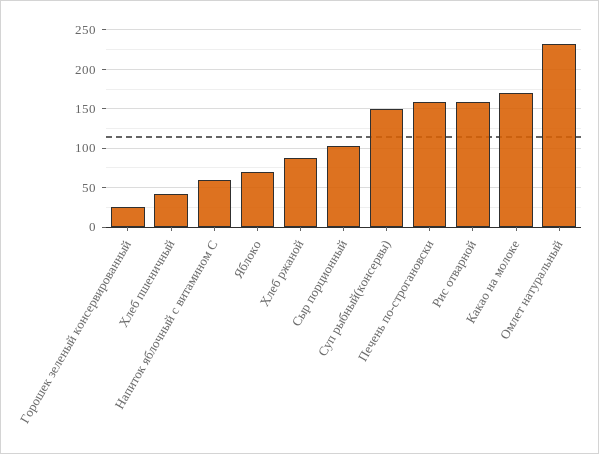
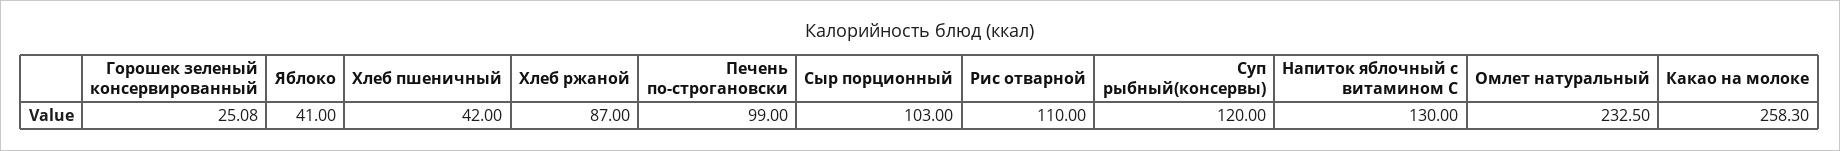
  {
    "Горошек зеленый консервированный": 25.08,
    "Хлеб пшеничный": 42,
-   "Напиток яблочный с витамином С": 60,
+   "Напиток яблочный с витамином С": 130,
-   "Яблоко": 70,
+   "Яблоко": 41,
    "Хлеб ржаной": 87,
    "Сыр порционный": 103,
-   "Суп рыбный(консервы)": 150,
+   "Суп рыбный(консервы)": 120,
-   "Печень по-строгановски": 160,
+   "Печень по-строгановски": 99,
-   "Рис отварной": 160,
+   "Рис отварной": 110,
-   "Какао на молоке": 170,
+   "Какао на молоке": 258.3,
    "Омлет натуральный": 232.5
  }

